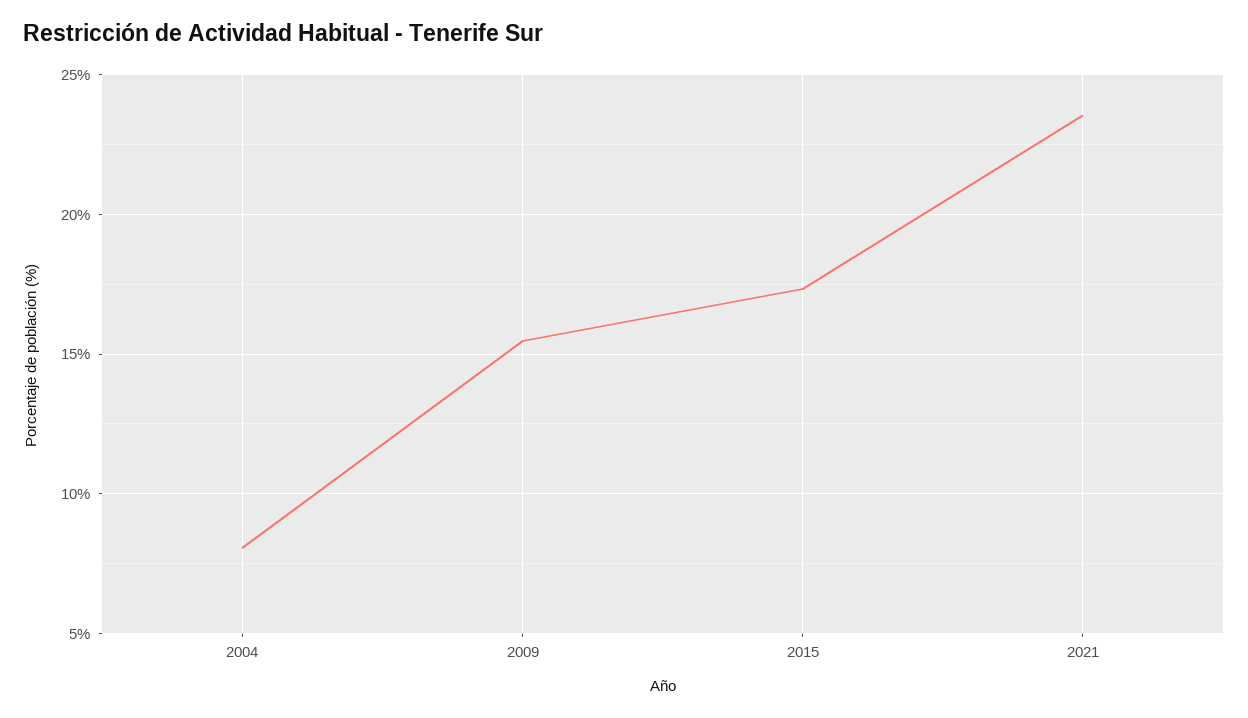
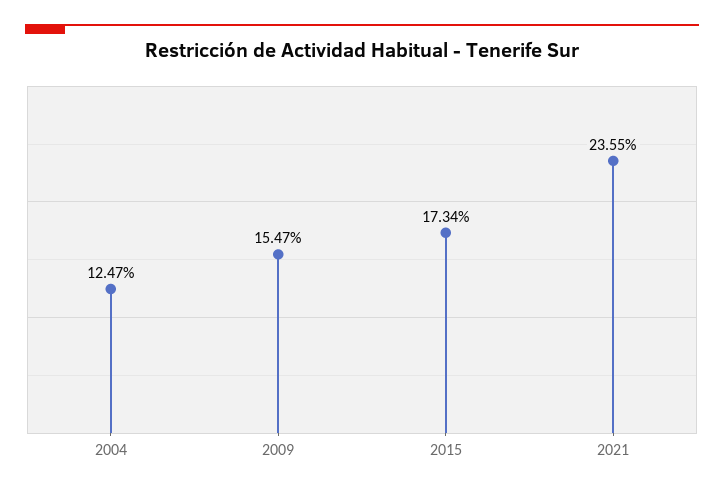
  {
-   "2004": 8,
+   "2004": 12.47,
    "2009": 15.47,
    "2015": 17.34,
    "2021": 23.55
  }

